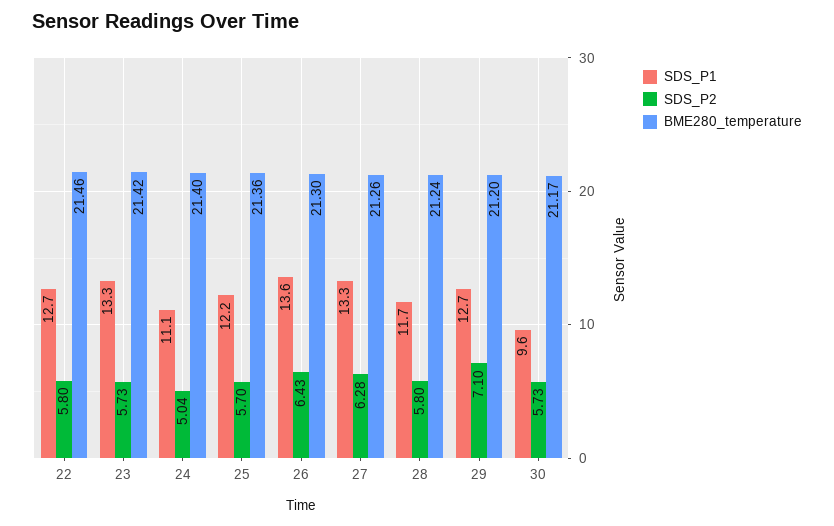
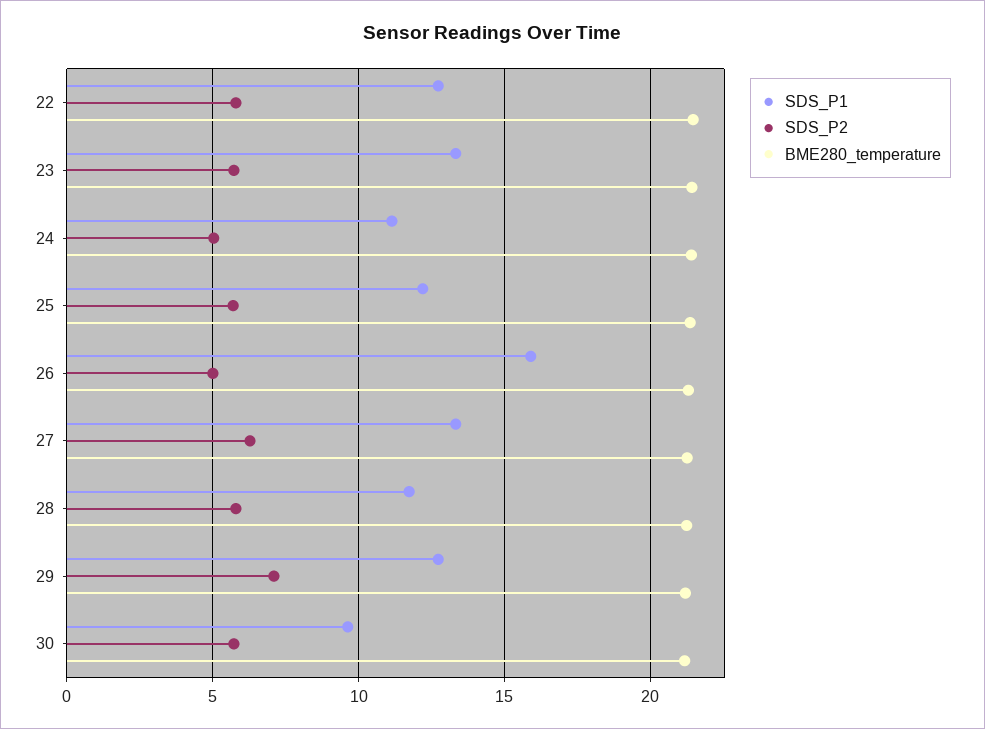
  {
    "SDS_P1": {
      "22": 12.7,
      "23": 13.3,
      "24": 11.1,
      "25": 12.2,
-     "26": 13.6,
+     "26": 16,
      "27": 13.3,
      "28": 11.7,
      "29": 12.7,
      "30": 9.6
    },
    "SDS_P2": {
      "22": 5.8,
      "23": 5.73,
      "24": 5.04,
      "25": 5.7,
-     "26": 6.43,
+     "26": 5,
      "27": 6.28,
      "28": 5.8,
      "29": 7.1,
      "30": 5.73
    },
    "BME280_temperature": {
      "22": 21.46,
      "23": 21.42,
      "24": 21.4,
      "25": 21.36,
      "26": 21.3,
      "27": 21.26,
      "28": 21.24,
      "29": 21.2,
      "30": 21.17
    }
  }

